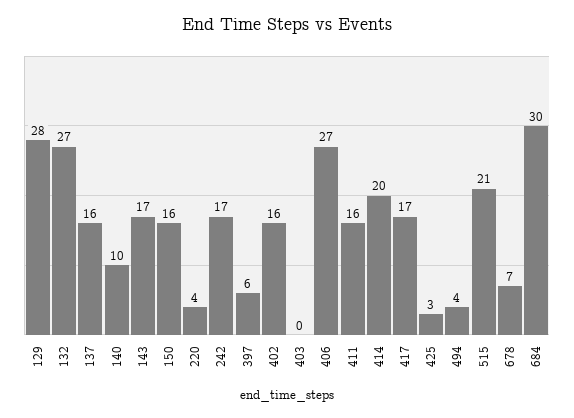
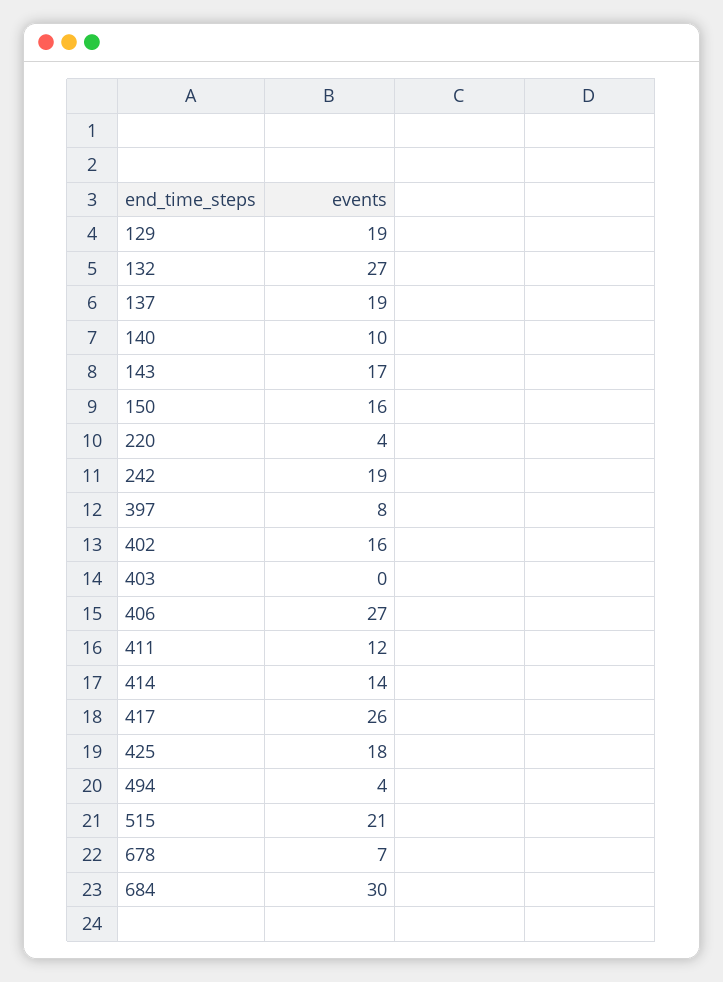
  {
-   "129": 28,
+   "129": 19,
    "132": 27,
-   "137": 16,
+   "137": 19,
    "140": 10,
    "143": 17,
    "150": 16,
    "220": 4,
-   "242": 17,
+   "242": 19,
-   "397": 6,
+   "397": 8,
    "402": 16,
    "403": 0,
    "406": 27,
-   "411": 16,
+   "411": 12,
-   "414": 20,
+   "414": 14,
-   "417": 17,
+   "417": 26,
-   "425": 3,
+   "425": 18,
    "494": 4,
    "515": 21,
    "678": 7,
    "684": 30
  }

